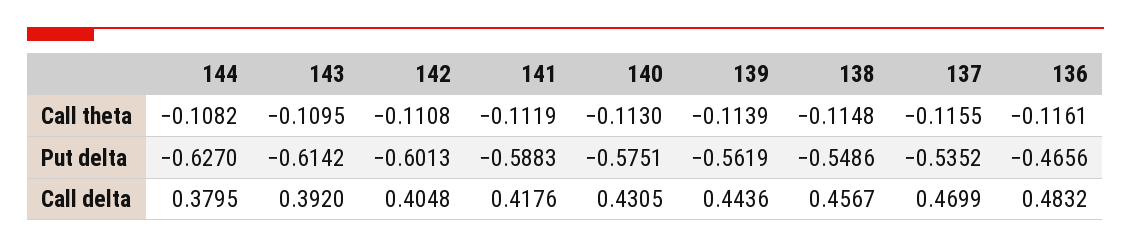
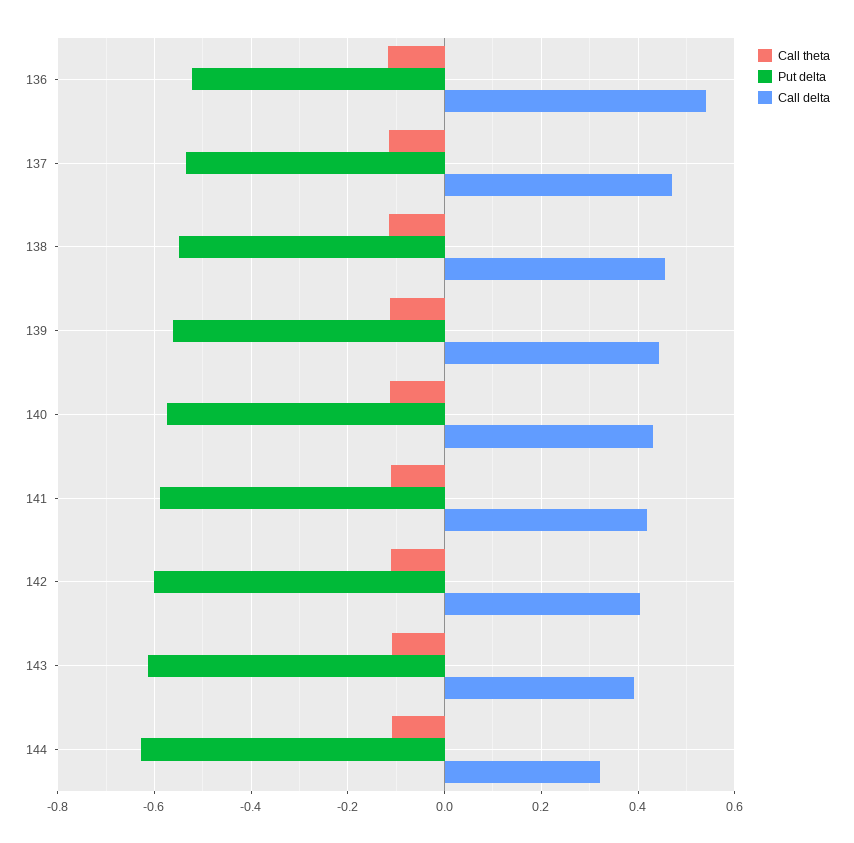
  {
    "Call theta": {
      "144": -0.1082,
      "143": -0.1095,
      "142": -0.1108,
      "141": -0.1119,
      "140": -0.113,
      "139": -0.1139,
      "138": -0.1148,
      "137": -0.1155,
      "136": -0.1161
    },
    "Put delta": {
      "144": -0.627,
      "143": -0.6142,
      "142": -0.6013,
      "141": -0.5883,
      "140": -0.5751,
      "139": -0.5619,
      "138": -0.5486,
      "137": -0.5352,
-     "136": -0.4656
+     "136": -0.52
    },
    "Call delta": {
-     "144": 0.3795,
+     "144": 0.32,
      "143": 0.392,
      "142": 0.4048,
      "141": 0.4176,
      "140": 0.4305,
      "139": 0.4436,
      "138": 0.4567,
      "137": 0.4699,
-     "136": 0.4832
+     "136": 0.54
    }
  }

